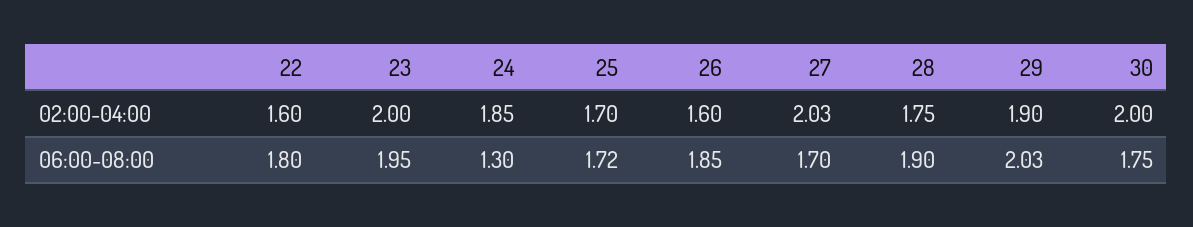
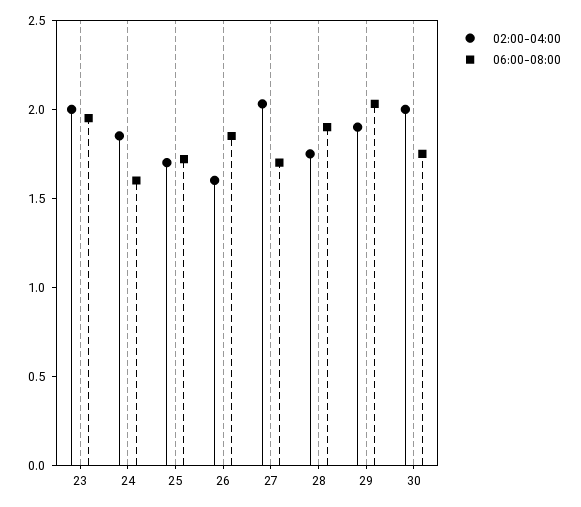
  {
    "02:00-04:00": {
-     "22": 1.6,
      "23": 2,
      "24": 1.85,
      "25": 1.7,
      "26": 1.6,
      "27": 2.03,
      "28": 1.75,
      "29": 1.9,
      "30": 2
    },
    "06:00-08:00": {
-     "22": 1.8,
      "23": 1.95,
-     "24": 1.3,
+     "24": 1.6,
      "25": 1.72,
      "26": 1.85,
      "27": 1.7,
      "28": 1.9,
      "29": 2.03,
      "30": 1.75
    }
  }

